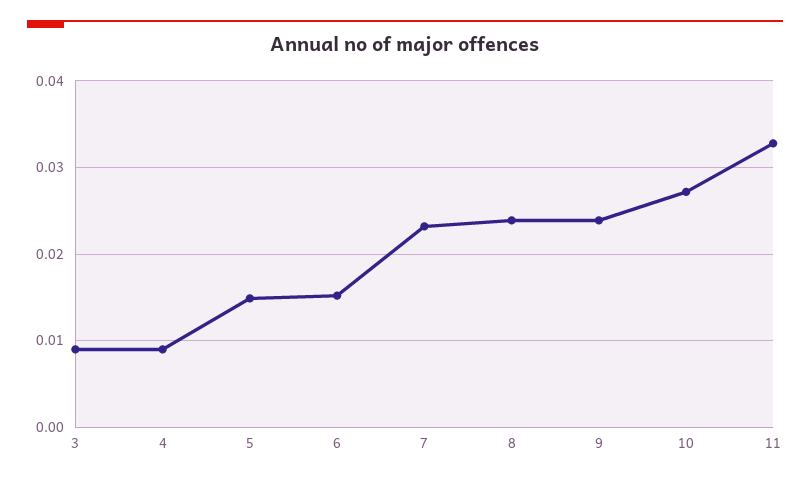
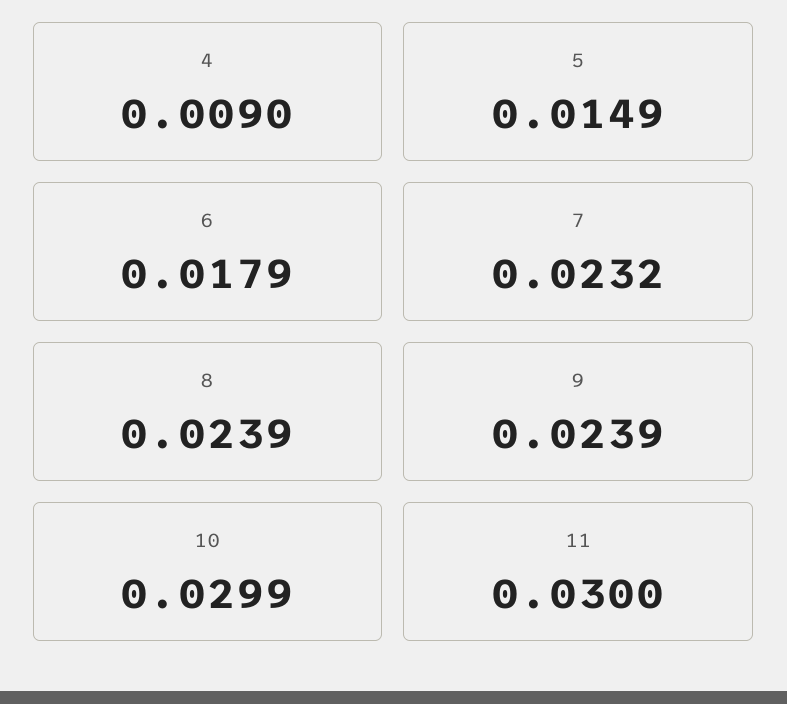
  {
-   "3": 0.009,
    "4": 0.009,
    "5": 0.0149,
-   "6": 0.015,
+   "6": 0.0179,
    "7": 0.0232,
    "8": 0.0239,
    "9": 0.0239,
-   "10": 0.027,
+   "10": 0.0299,
-   "11": 0.033
+   "11": 0.03
  }

